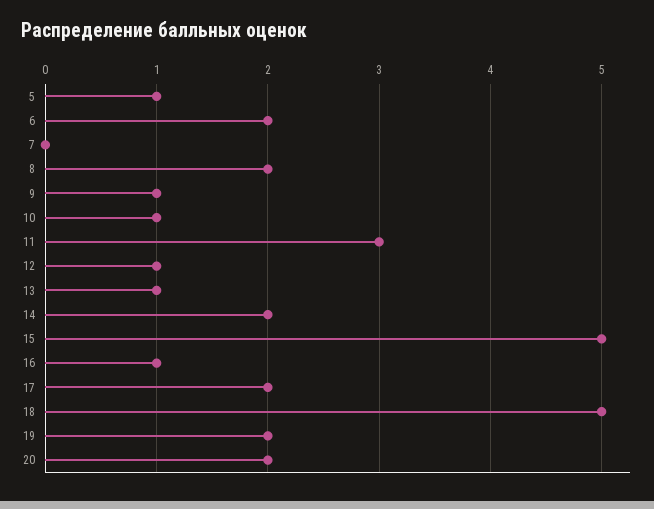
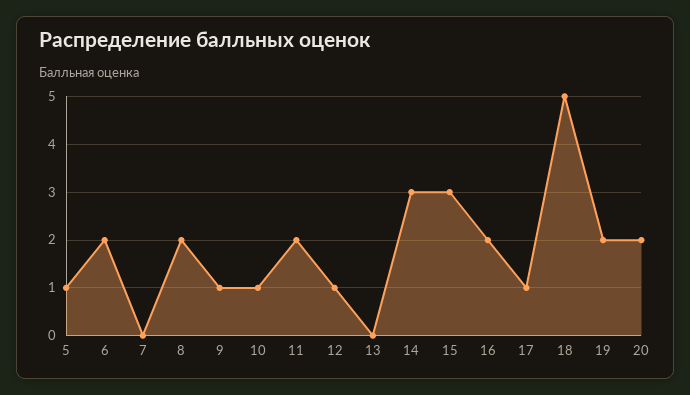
  {
    "5": 1,
    "6": 2,
    "7": 0,
    "8": 2,
    "9": 1,
    "10": 1,
-   "11": 3,
+   "11": 2,
    "12": 1,
-   "13": 1,
+   "13": 0,
-   "14": 2,
+   "14": 3,
-   "15": 5,
+   "15": 3,
-   "16": 1,
+   "16": 2,
-   "17": 2,
+   "17": 1,
    "18": 5,
    "19": 2,
    "20": 2
  }

